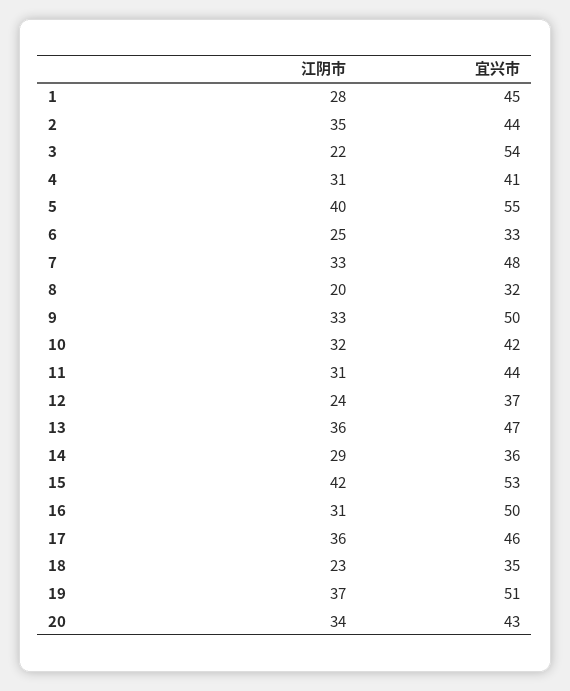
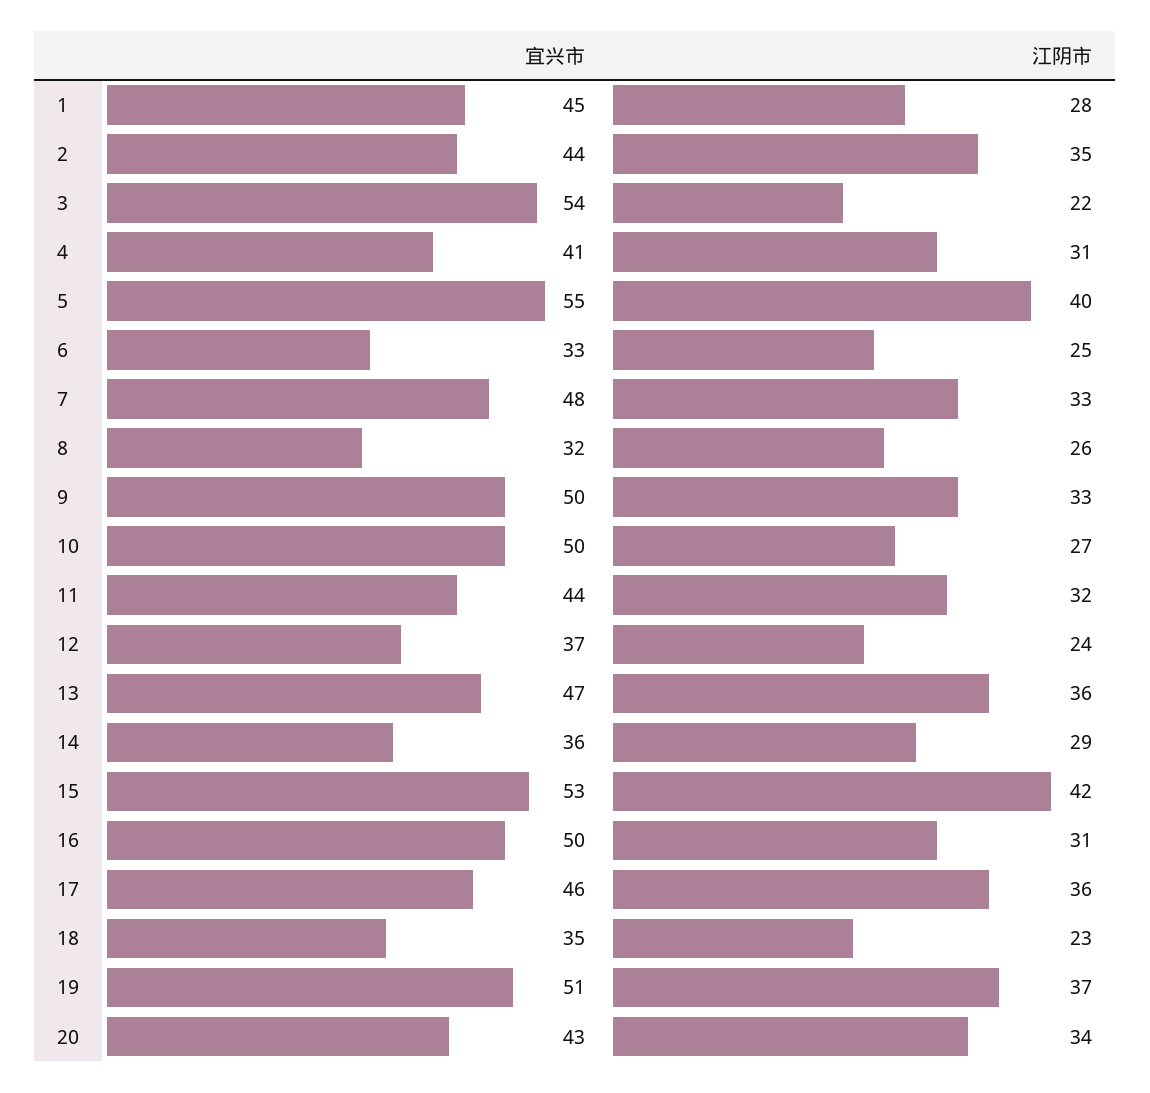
  {
    "江阴市": {
      "1": 28,
      "2": 35,
      "3": 22,
      "4": 31,
      "5": 40,
      "6": 25,
      "7": 33,
-     "8": 20,
+     "8": 26,
      "9": 33,
-     "10": 32,
+     "10": 27,
-     "11": 31,
+     "11": 32,
      "12": 24,
      "13": 36,
      "14": 29,
      "15": 42,
      "16": 31,
      "17": 36,
      "18": 23,
      "19": 37,
      "20": 34
    },
    "宜兴市": {
      "1": 45,
      "2": 44,
      "3": 54,
      "4": 41,
      "5": 55,
      "6": 33,
      "7": 48,
      "8": 32,
      "9": 50,
-     "10": 42,
+     "10": 50,
      "11": 44,
      "12": 37,
      "13": 47,
      "14": 36,
      "15": 53,
      "16": 50,
      "17": 46,
      "18": 35,
      "19": 51,
      "20": 43
    }
  }

